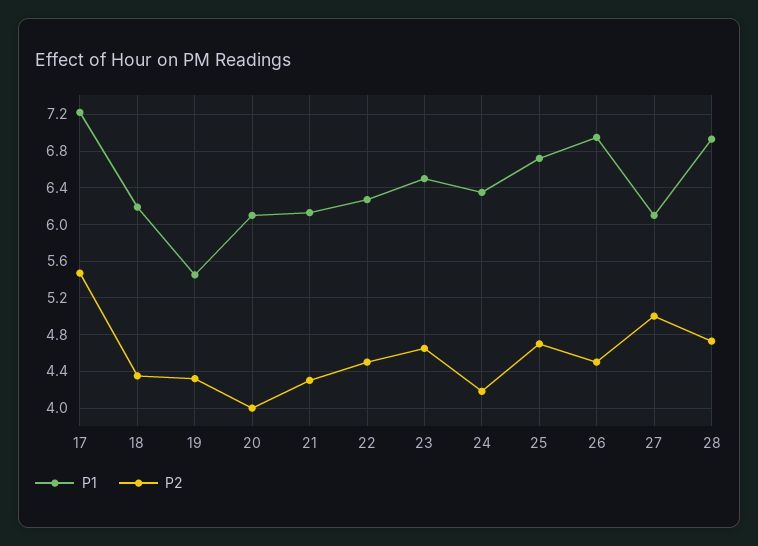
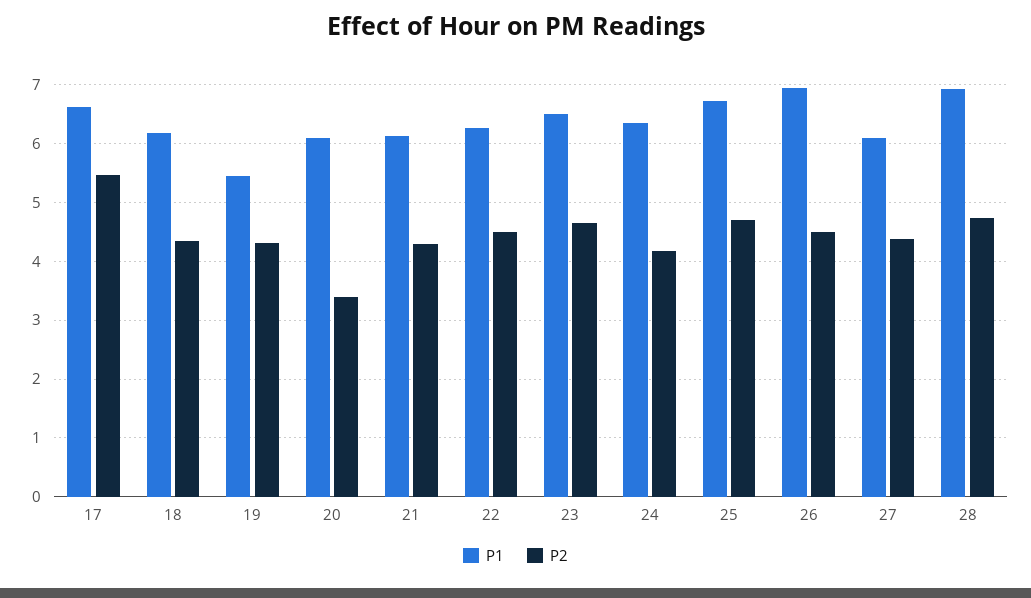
  {
    "P1": {
-     "17": 7.2,
+     "17": 6.6,
      "18": 6.2,
      "19": 5.5,
      "20": 6.1,
      "21": 6.1,
      "22": 6.3,
      "23": 6.5,
      "24": 6.4,
      "25": 6.7,
      "26": 7,
      "27": 6.1,
      "28": 6.9
    },
    "P2": {
      "17": 5.5,
      "18": 4.4,
      "19": 4.3,
-     "20": 4,
+     "20": 3.4,
      "21": 4.3,
      "22": 4.5,
      "23": 4.7,
      "24": 4.2,
      "25": 4.7,
      "26": 4.5,
-     "27": 5,
+     "27": 4.4,
      "28": 4.7
    }
  }

